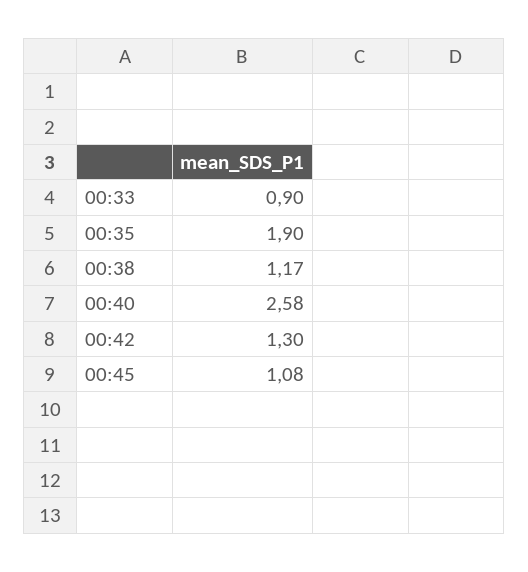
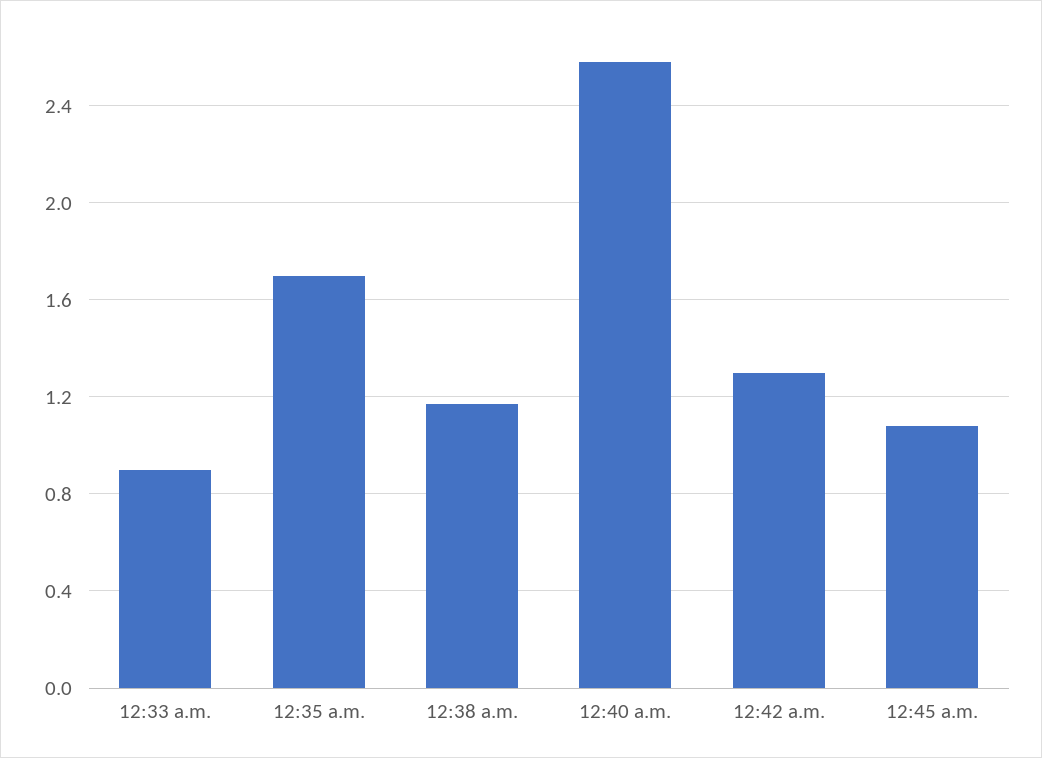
  {
    "00:33": 0.9,
-   "00:35": 1.9,
+   "00:35": 1.7,
    "00:38": 1.17,
    "00:40": 2.58,
    "00:42": 1.3,
    "00:45": 1.08
  }

